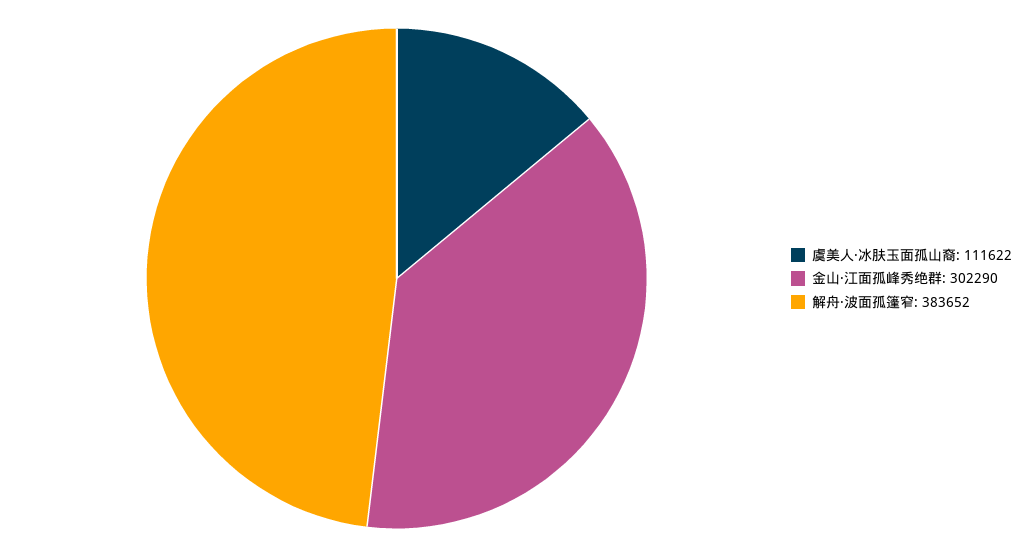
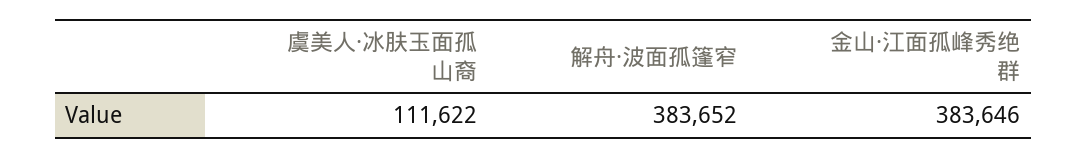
  {
    "虞美人·冰肤玉面孤山裔": 111622,
-   "金山·江面孤峰秀绝群": 302290,
+   "金山·江面孤峰秀绝群": 383646,
    "解舟·波面孤篷窄": 383652
  }

